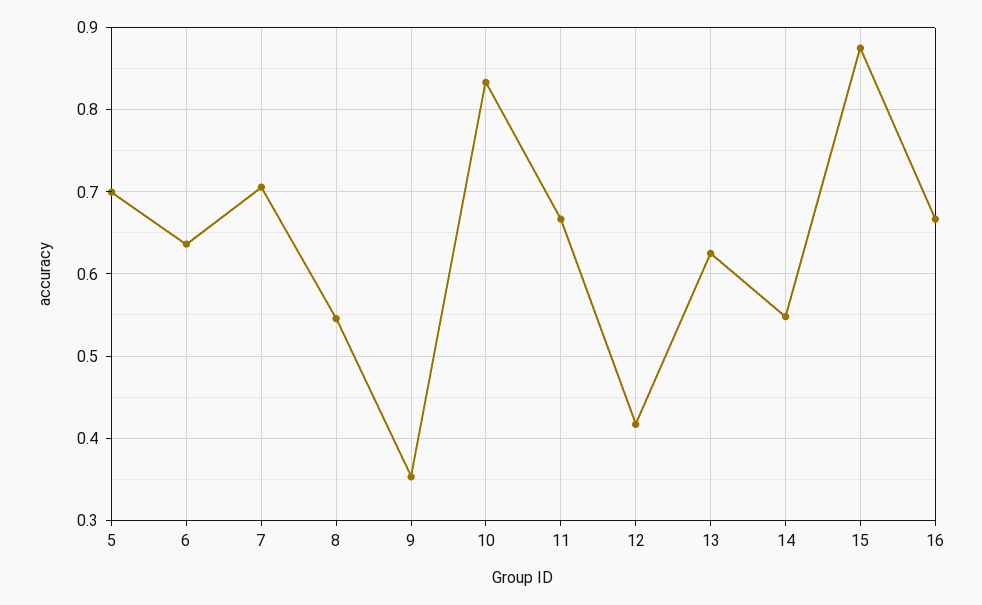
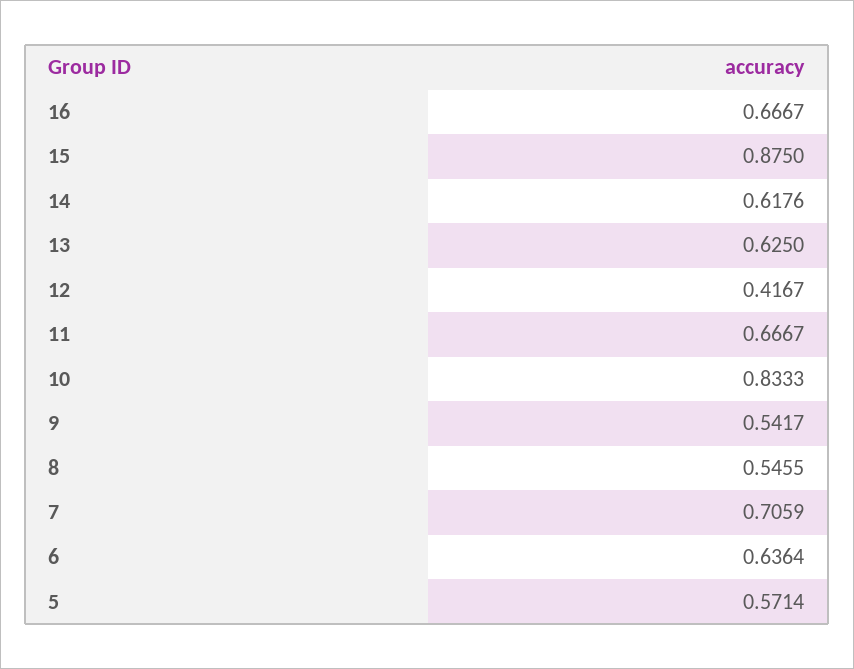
  {
-   "5": 0.7,
+   "5": 0.5714,
    "6": 0.6364,
    "7": 0.7059,
    "8": 0.5455,
-   "9": 0.35,
+   "9": 0.5417,
    "10": 0.8333,
    "11": 0.6667,
    "12": 0.4167,
    "13": 0.625,
-   "14": 0.55,
+   "14": 0.6176,
    "15": 0.875,
    "16": 0.6667
  }

